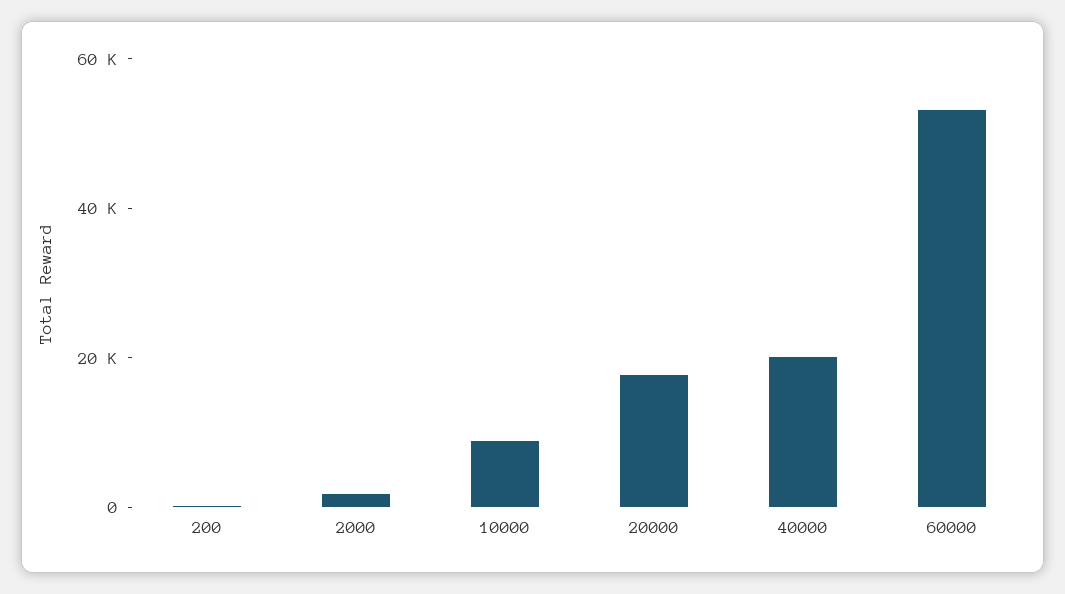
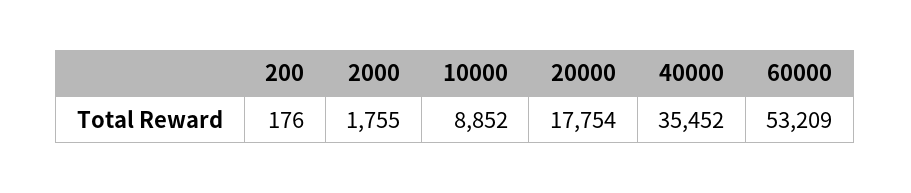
  {
    "200": 176,
    "2000": 1755,
    "10000": 8852,
    "20000": 17754,
-   "40000": 20000,
+   "40000": 35452,
    "60000": 53209
  }

